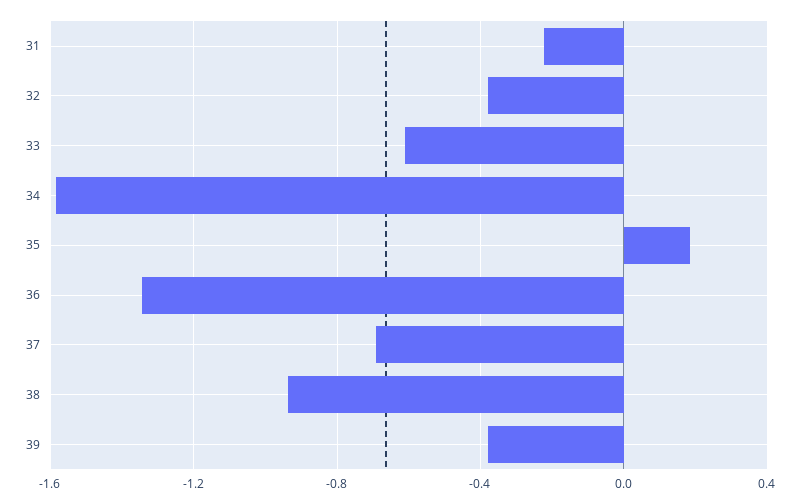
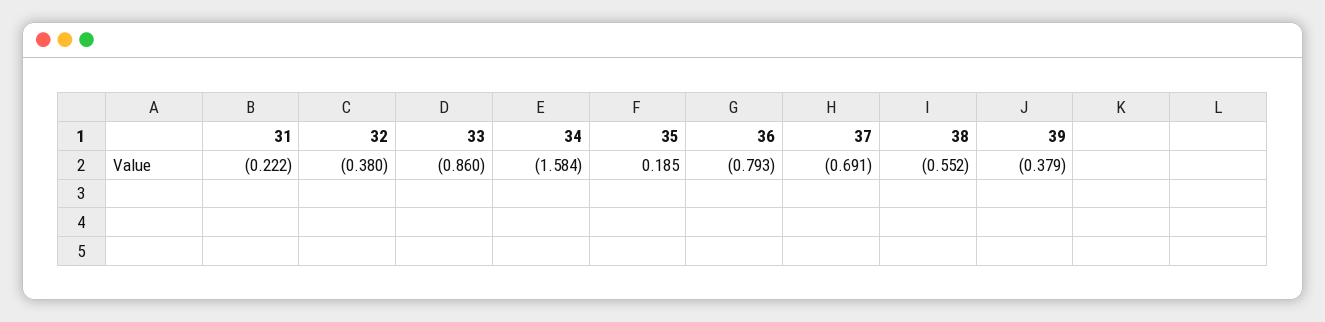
  {
    "31": -0.222,
    "32": -0.38,
-   "33": -0.6,
+   "33": -0.86,
    "34": -1.584,
    "35": 0.185,
-   "36": -1.35,
+   "36": -0.793,
    "37": -0.691,
-   "38": -0.95,
+   "38": -0.552,
    "39": -0.379
  }

